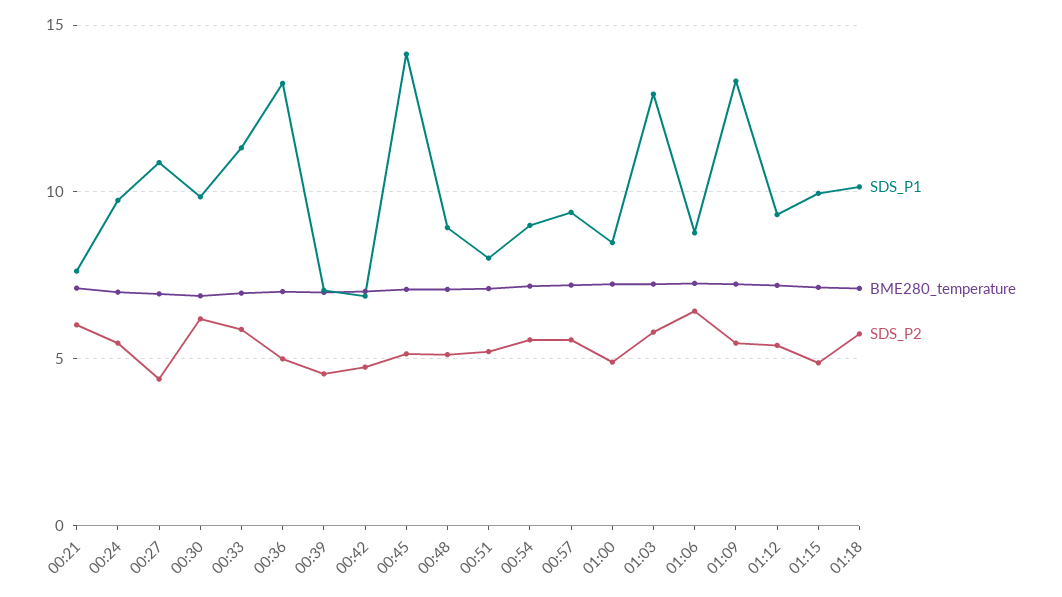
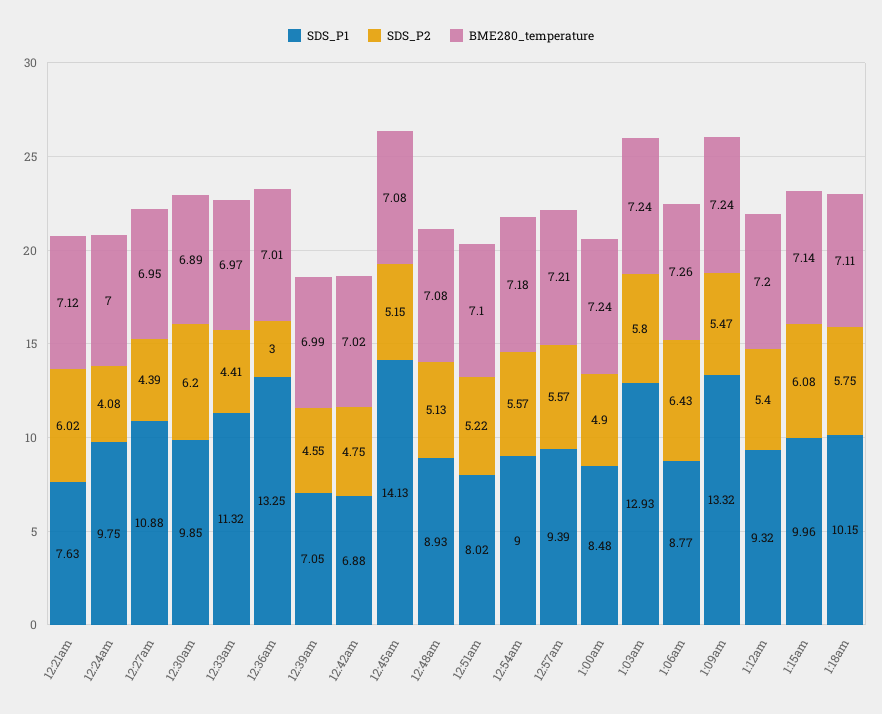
  {
    "SDS_P1": {
      "00:21": 7.63,
      "00:24": 9.75,
      "00:27": 10.88,
      "00:30": 9.85,
      "00:33": 11.32,
      "00:36": 13.25,
      "00:39": 7.05,
      "00:42": 6.88,
      "00:45": 14.13,
      "00:48": 8.93,
      "00:51": 8.02,
      "00:54": 9,
      "00:57": 9.39,
      "01:00": 8.48,
      "01:03": 12.93,
      "01:06": 8.77,
      "01:09": 13.32,
      "01:12": 9.32,
      "01:15": 9.96,
      "01:18": 10.15
    },
    "BME280_temperature": {
      "00:21": 7.12,
      "00:24": 7,
      "00:27": 6.95,
      "00:30": 6.89,
      "00:33": 6.97,
      "00:36": 7.01,
      "00:39": 6.99,
      "00:42": 7.02,
      "00:45": 7.08,
      "00:48": 7.08,
      "00:51": 7.1,
      "00:54": 7.18,
      "00:57": 7.21,
      "01:00": 7.24,
      "01:03": 7.24,
      "01:06": 7.26,
      "01:09": 7.24,
      "01:12": 7.2,
      "01:15": 7.14,
      "01:18": 7.11
    },
    "SDS_P2": {
      "00:21": 6.02,
-     "00:24": 5.5,
+     "00:24": 4.08,
      "00:27": 4.39,
      "00:30": 6.2,
-     "00:33": 6,
+     "00:33": 4.41,
-     "00:36": 5,
+     "00:36": 3,
      "00:39": 4.55,
      "00:42": 4.75,
      "00:45": 5.15,
      "00:48": 5.13,
      "00:51": 5.22,
      "00:54": 5.57,
      "00:57": 5.57,
      "01:00": 4.9,
      "01:03": 5.8,
      "01:06": 6.43,
      "01:09": 5.47,
      "01:12": 5.4,
-     "01:15": 5,
+     "01:15": 6.08,
      "01:18": 5.75
    }
  }

